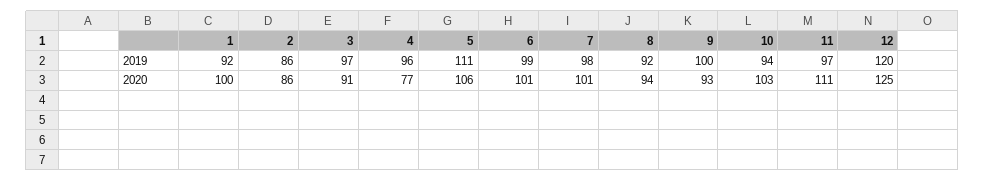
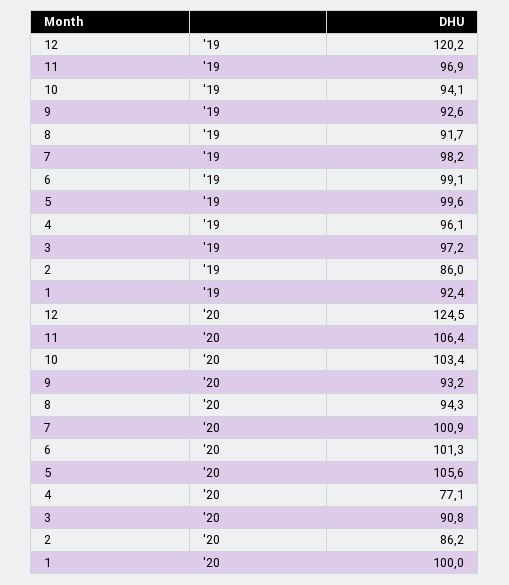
  {
    "1": {
      "2019": 92.4,
      "2020": 100
    },
    "2": {
      "2019": 86,
      "2020": 86.2
    },
    "3": {
      "2019": 97.2,
      "2020": 90.8
    },
    "4": {
      "2019": 96.1,
      "2020": 77.1
    },
    "5": {
-     "2019": 111,
+     "2019": 99.6,
      "2020": 105.6
    },
    "6": {
      "2019": 99.1,
      "2020": 101.3
    },
    "7": {
      "2019": 98.2,
      "2020": 100.9
    },
    "8": {
      "2019": 91.7,
      "2020": 94.3
    },
    "9": {
-     "2019": 100,
+     "2019": 92.6,
      "2020": 93.2
    },
    "10": {
      "2019": 94.1,
      "2020": 103.4
    },
    "11": {
      "2019": 96.9,
-     "2020": 111
+     "2020": 106.4
    },
    "12": {
      "2019": 120.2,
      "2020": 124.5
    }
  }

